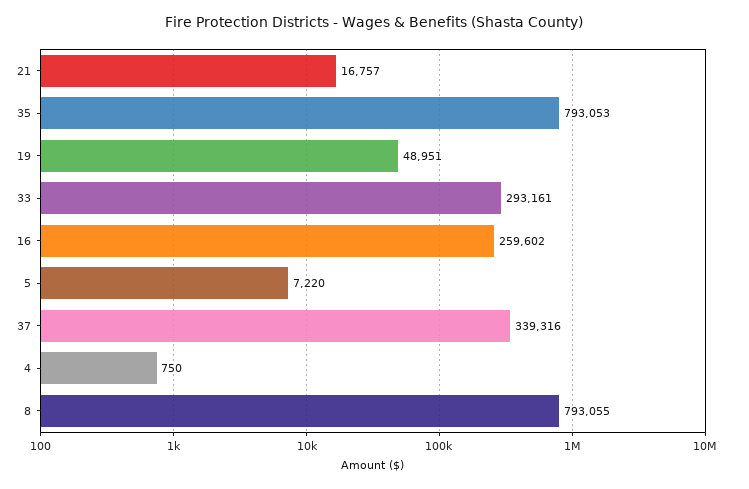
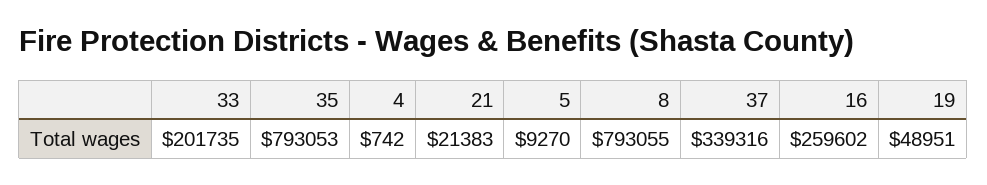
  {
-   "21": 16757,
+   "21": 21383,
    "35": 793053,
    "19": 48951,
-   "33": 293161,
+   "33": 201735,
    "16": 259602,
-   "5": 7220,
+   "5": 9270,
    "37": 339316,
-   "4": 750,
+   "4": 742,
    "8": 793055
  }

